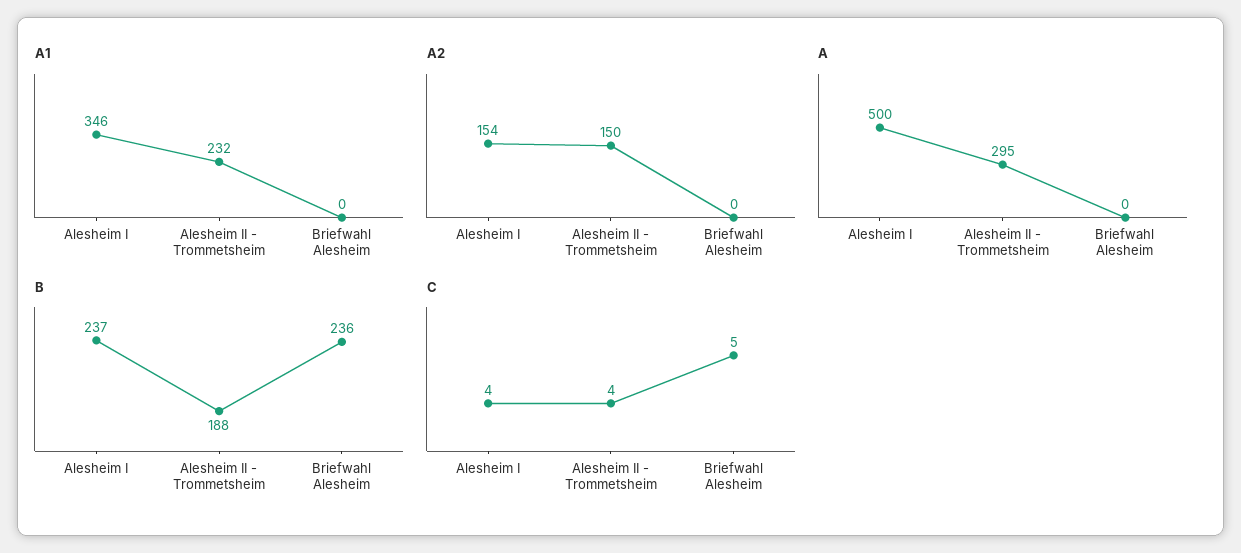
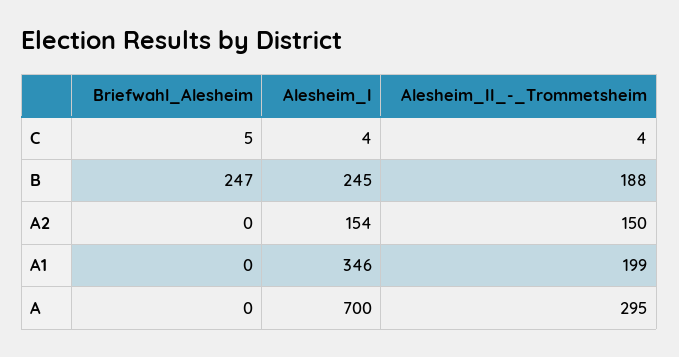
  {
    "A1": {
      "Alesheim I": 346,
-     "Alesheim II - Trommetsheim": 232,
+     "Alesheim II - Trommetsheim": 199,
      "Briefwahl Alesheim": 0
    },
    "A2": {
      "Alesheim I": 154,
      "Alesheim II - Trommetsheim": 150,
      "Briefwahl Alesheim": 0
    },
    "A": {
-     "Alesheim I": 500,
+     "Alesheim I": 700,
      "Alesheim II - Trommetsheim": 295,
      "Briefwahl Alesheim": 0
    },
    "B": {
-     "Alesheim I": 237,
+     "Alesheim I": 245,
      "Alesheim II - Trommetsheim": 188,
-     "Briefwahl Alesheim": 236
+     "Briefwahl Alesheim": 247
    },
    "C": {
      "Alesheim I": 4,
      "Alesheim II - Trommetsheim": 4,
      "Briefwahl Alesheim": 5
    }
  }

